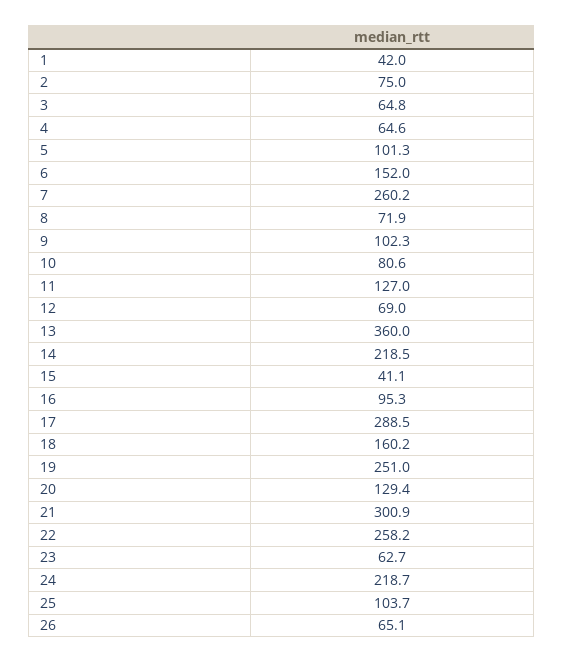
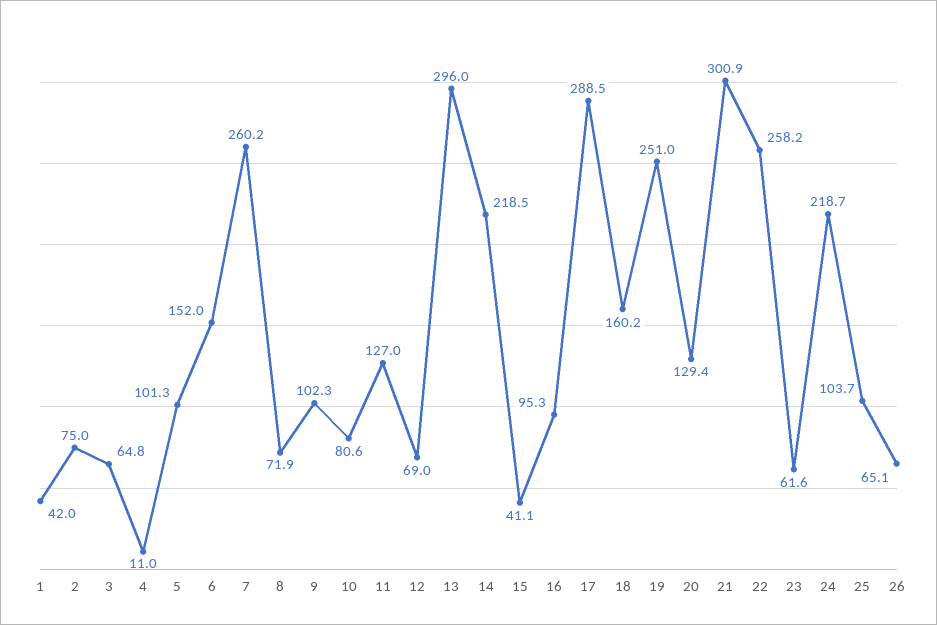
  {
    "1": 42,
    "2": 75,
    "3": 64.8,
-   "4": 64.6,
+   "4": 11,
    "5": 101.3,
    "6": 152,
    "7": 260.2,
    "8": 71.9,
    "9": 102.3,
    "10": 80.6,
    "11": 127,
    "12": 69,
-   "13": 360,
+   "13": 296,
    "14": 218.5,
    "15": 41.1,
    "16": 95.3,
    "17": 288.5,
    "18": 160.2,
    "19": 251,
    "20": 129.4,
    "21": 300.9,
    "22": 258.2,
-   "23": 62.7,
+   "23": 61.6,
    "24": 218.7,
    "25": 103.7,
    "26": 65.1
  }

